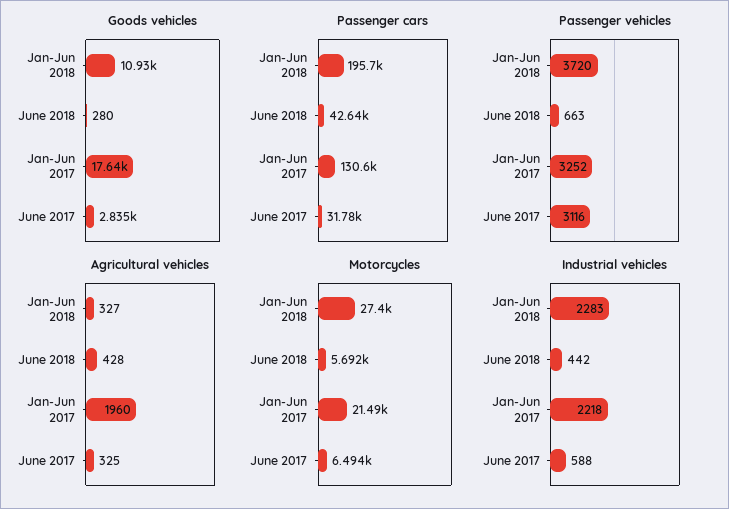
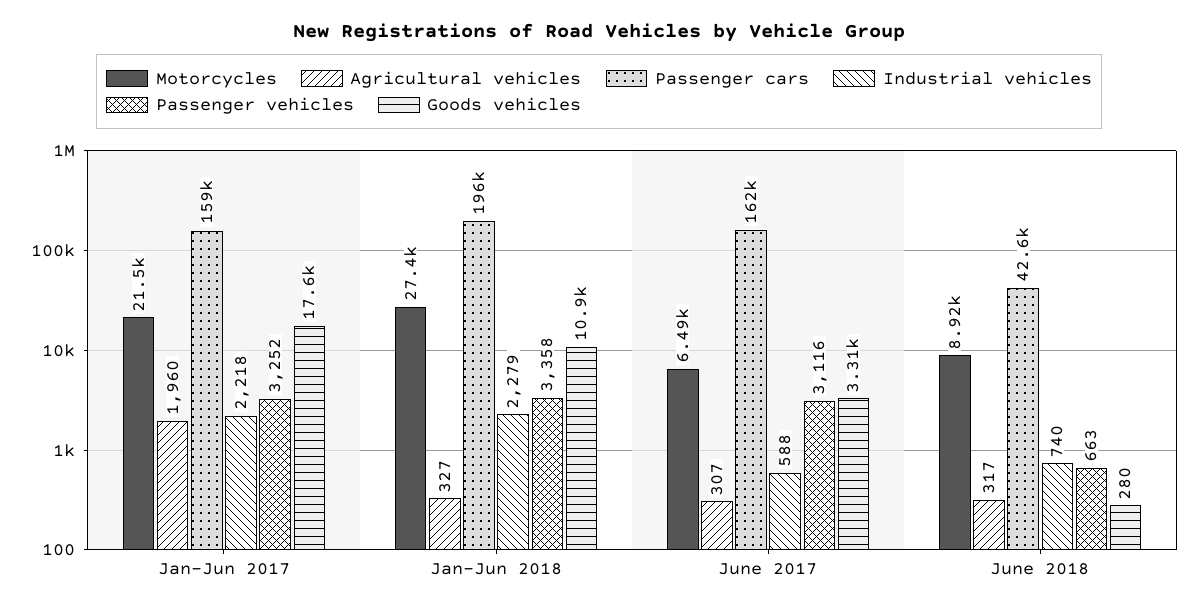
  {
    "Goods vehicles": {
      "Jan-Jun 2018": 10930,
      "June 2018": 280,
      "Jan-Jun 2017": 17640,
-     "June 2017": 2835
+     "June 2017": 3310
    },
    "Passenger cars": {
      "Jan-Jun 2018": 195700,
      "June 2018": 42640,
-     "Jan-Jun 2017": 130600,
+     "Jan-Jun 2017": 159000,
-     "June 2017": 31780
+     "June 2017": 162000
    },
    "Passenger vehicles": {
-     "Jan-Jun 2018": 3720,
+     "Jan-Jun 2018": 3358,
      "June 2018": 663,
      "Jan-Jun 2017": 3252,
      "June 2017": 3116
    },
    "Agricultural vehicles": {
      "Jan-Jun 2018": 327,
-     "June 2018": 428,
+     "June 2018": 317,
      "Jan-Jun 2017": 1960,
-     "June 2017": 325
+     "June 2017": 307
    },
    "Motorcycles": {
      "Jan-Jun 2018": 27400,
-     "June 2018": 5692,
+     "June 2018": 8920,
      "Jan-Jun 2017": 21490,
      "June 2017": 6494
    },
    "Industrial vehicles": {
-     "Jan-Jun 2018": 2283,
+     "Jan-Jun 2018": 2279,
-     "June 2018": 442,
+     "June 2018": 740,
      "Jan-Jun 2017": 2218,
      "June 2017": 588
    }
  }

